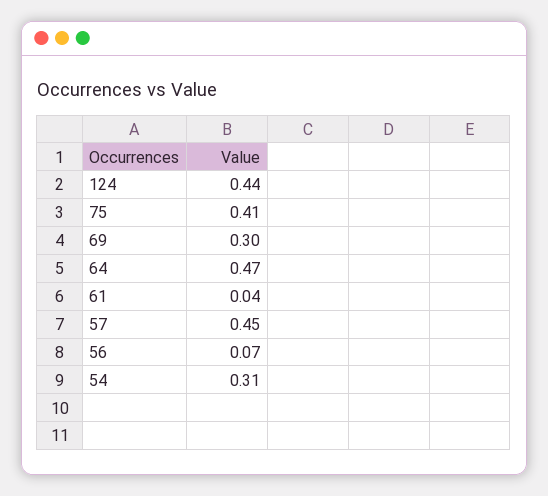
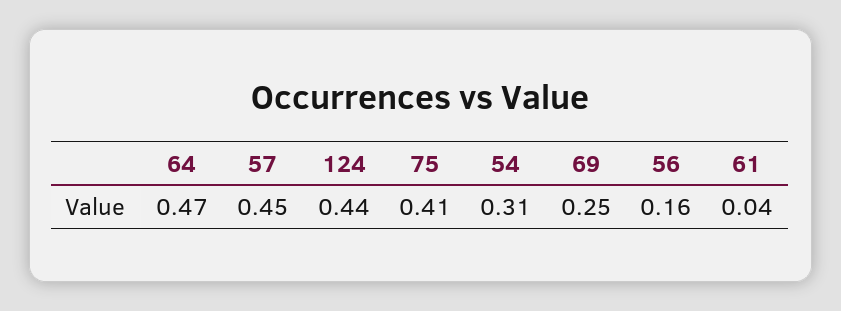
  {
    "124": 0.44,
    "75": 0.41,
-   "69": 0.3,
+   "69": 0.25,
    "64": 0.47,
    "61": 0.04,
    "57": 0.45,
-   "56": 0.07,
+   "56": 0.16,
    "54": 0.31
  }

